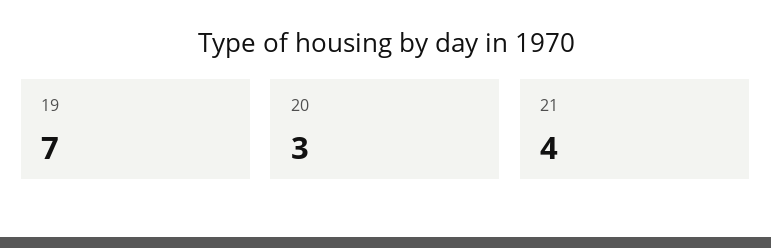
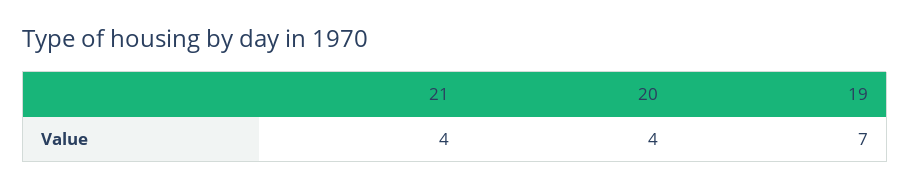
  {
    "19": 7,
-   "20": 3,
+   "20": 4,
    "21": 4
  }

